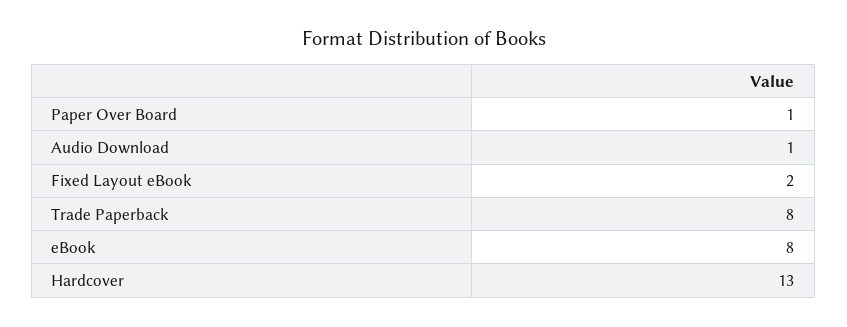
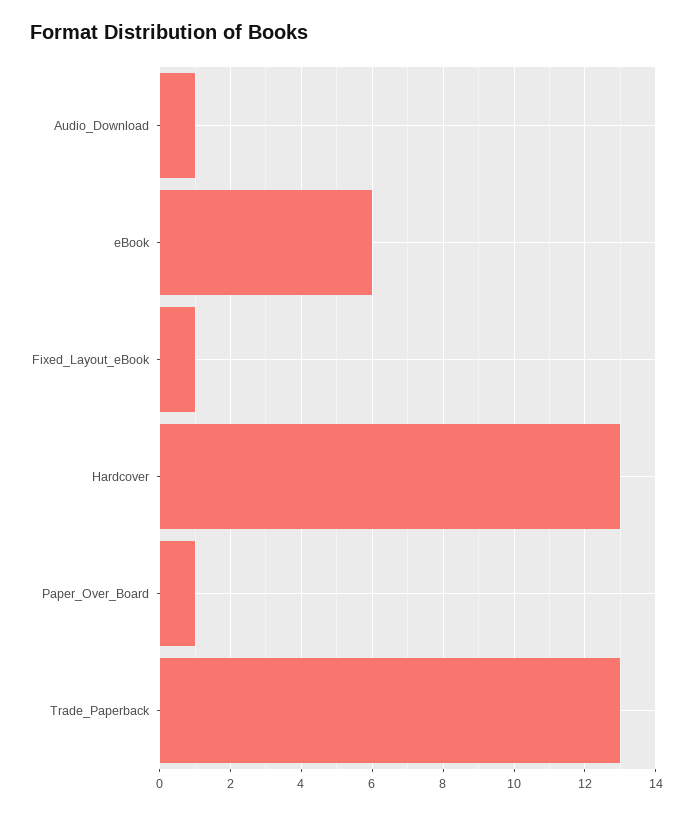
  {
    "Paper Over Board": 1,
    "Audio Download": 1,
-   "Fixed Layout eBook": 2,
+   "Fixed Layout eBook": 1,
-   "Trade Paperback": 8,
+   "Trade Paperback": 13,
-   "eBook": 8,
+   "eBook": 6,
    "Hardcover": 13
  }

